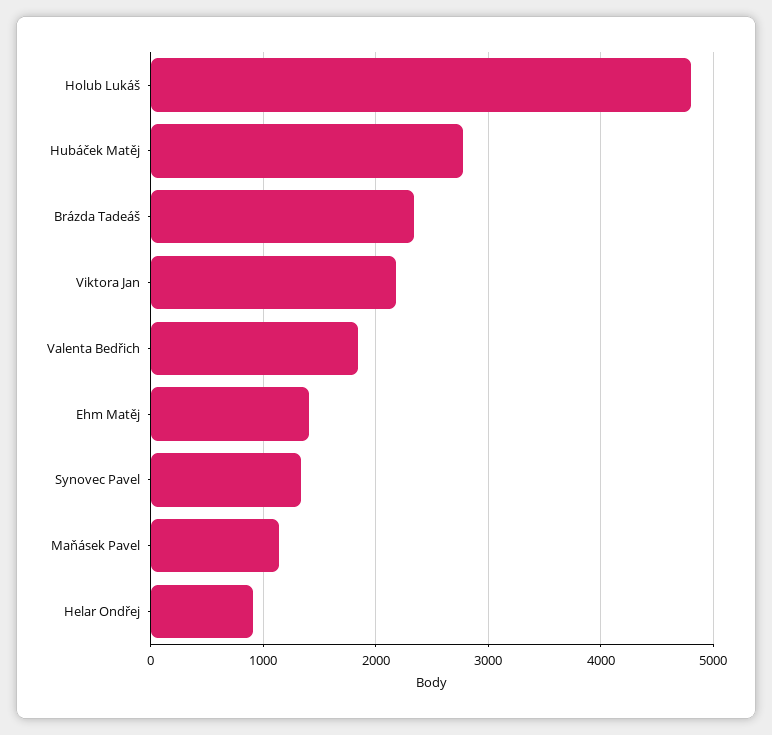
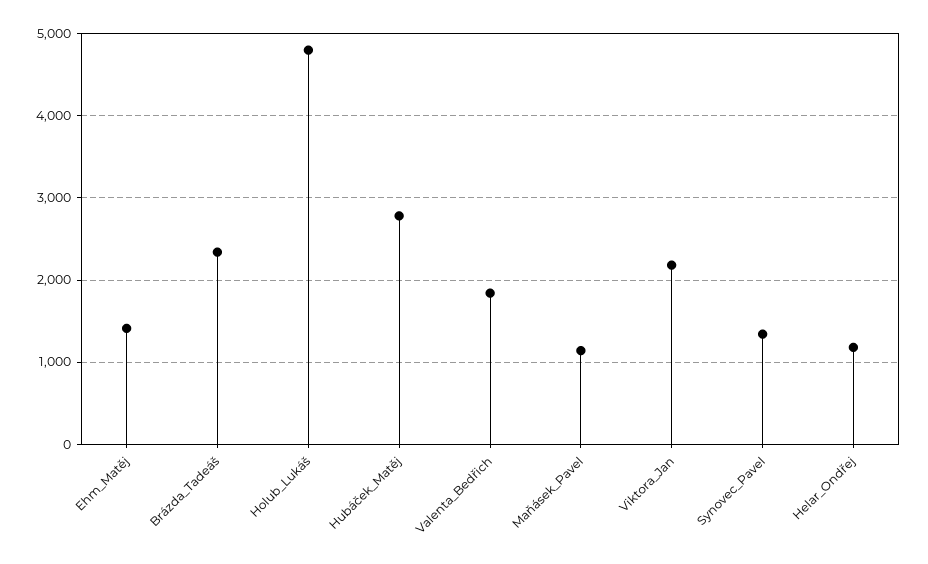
  {
    "Holub Lukáš": 4800,
    "Hubáček Matěj": 2800,
    "Brázda Tadeáš": 2300,
    "Viktora Jan": 2200,
    "Valenta Bedřich": 1800,
    "Ehm Matěj": 1400,
    "Synovec Pavel": 1300,
    "Maňásek Pavel": 1100,
-   "Helar Ondřej": 900
+   "Helar Ondřej": 1200
  }

